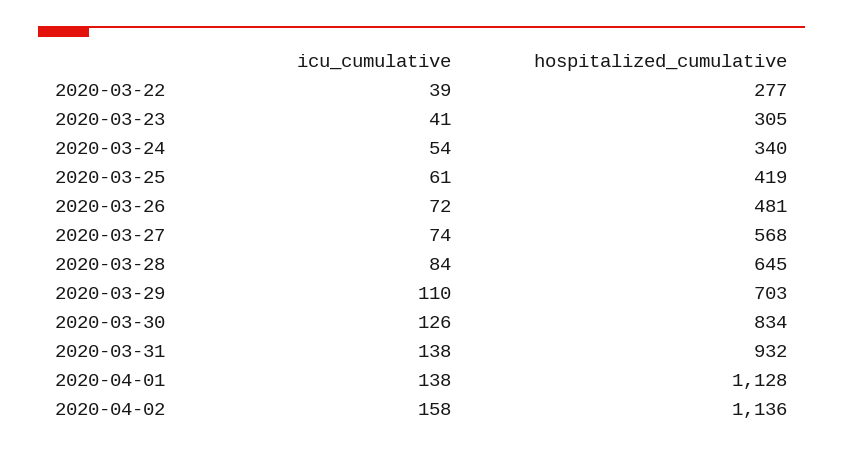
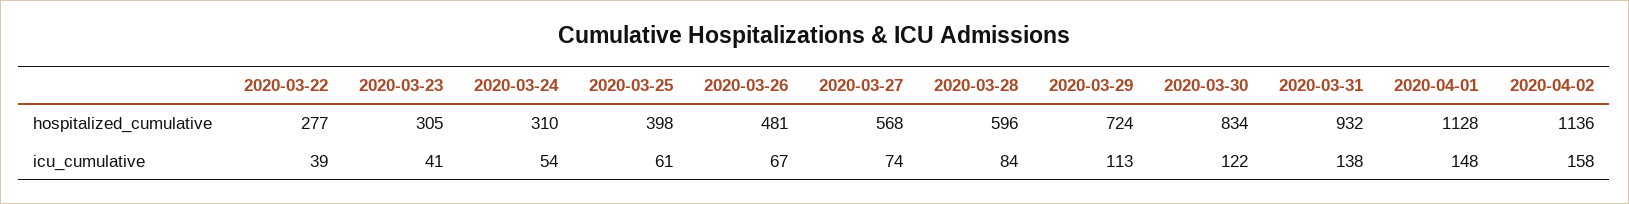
  {
    "icu_cumulative": {
      "2020-03-22": 39,
      "2020-03-23": 41,
      "2020-03-24": 54,
      "2020-03-25": 61,
-     "2020-03-26": 72,
+     "2020-03-26": 67,
      "2020-03-27": 74,
      "2020-03-28": 84,
-     "2020-03-29": 110,
+     "2020-03-29": 113,
-     "2020-03-30": 126,
+     "2020-03-30": 122,
      "2020-03-31": 138,
-     "2020-04-01": 138,
+     "2020-04-01": 148,
      "2020-04-02": 158
    },
    "hospitalized_cumulative": {
      "2020-03-22": 277,
      "2020-03-23": 305,
-     "2020-03-24": 340,
+     "2020-03-24": 310,
-     "2020-03-25": 419,
+     "2020-03-25": 398,
      "2020-03-26": 481,
      "2020-03-27": 568,
-     "2020-03-28": 645,
+     "2020-03-28": 596,
-     "2020-03-29": 703,
+     "2020-03-29": 724,
      "2020-03-30": 834,
      "2020-03-31": 932,
      "2020-04-01": 1128,
      "2020-04-02": 1136
    }
  }

